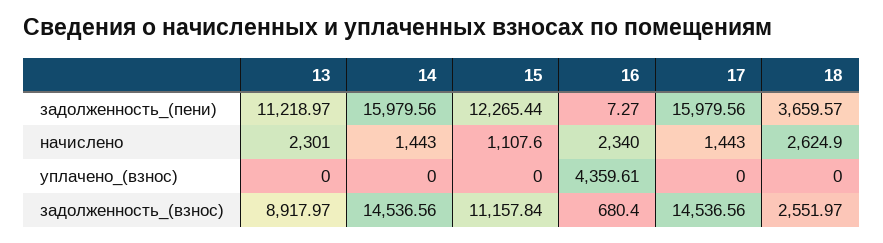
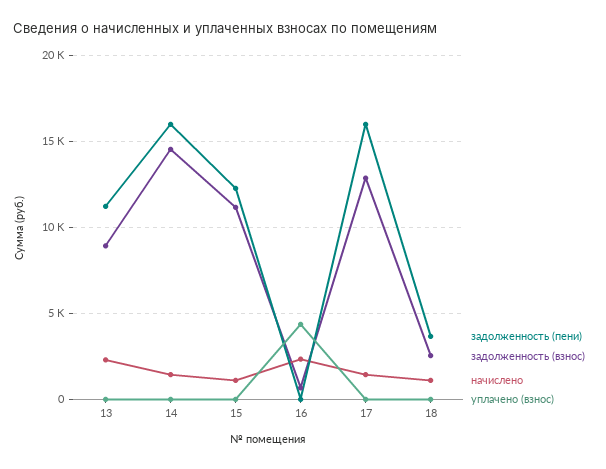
  {
    "задолженность_(пени)": {
      "13": 11218.97,
      "14": 15979.56,
      "15": 12265.44,
      "16": 7.27,
      "17": 15979.56,
      "18": 3659.57
    },
    "начислено": {
      "13": 2301,
      "14": 1443,
      "15": 1107.6,
      "16": 2340,
      "17": 1443,
-     "18": 2624.9
+     "18": 1000
    },
    "уплачено_(взнос)": {
      "13": 0,
      "14": 0,
      "15": 0,
      "16": 4359.61,
      "17": 0,
      "18": 0
    },
    "задолженность_(взнос)": {
      "13": 8917.97,
      "14": 14536.56,
      "15": 11157.84,
      "16": 680.4,
-     "17": 14536.56,
+     "17": 13000,
      "18": 2551.97
    }
  }

